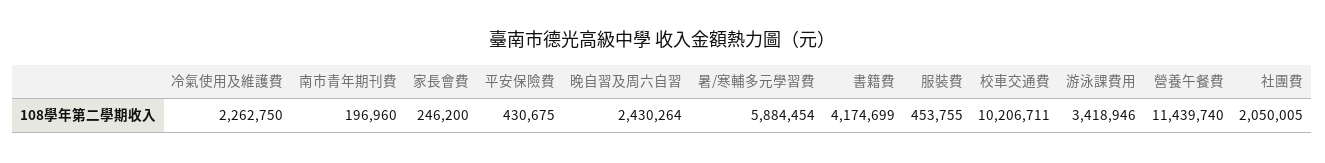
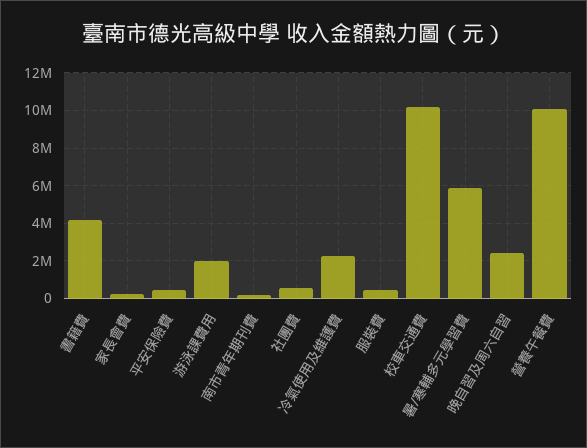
  {
    "冷氣使用及維護費": 2262750,
    "南市青年期刊費": 196960,
    "家長會費": 246200,
    "平安保險費": 430675,
    "晚自習及周六自習": 2430264,
    "暑/寒輔多元學習費": 5884454,
    "書籍費": 4174699,
    "服裝費": 453755,
    "校車交通費": 10206711,
-   "游泳課費用": 3418946,
+   "游泳課費用": 2000000,
-   "營養午餐費": 11439740,
+   "營養午餐費": 10000000,
-   "社團費": 2050005
+   "社團費": 500000
  }

